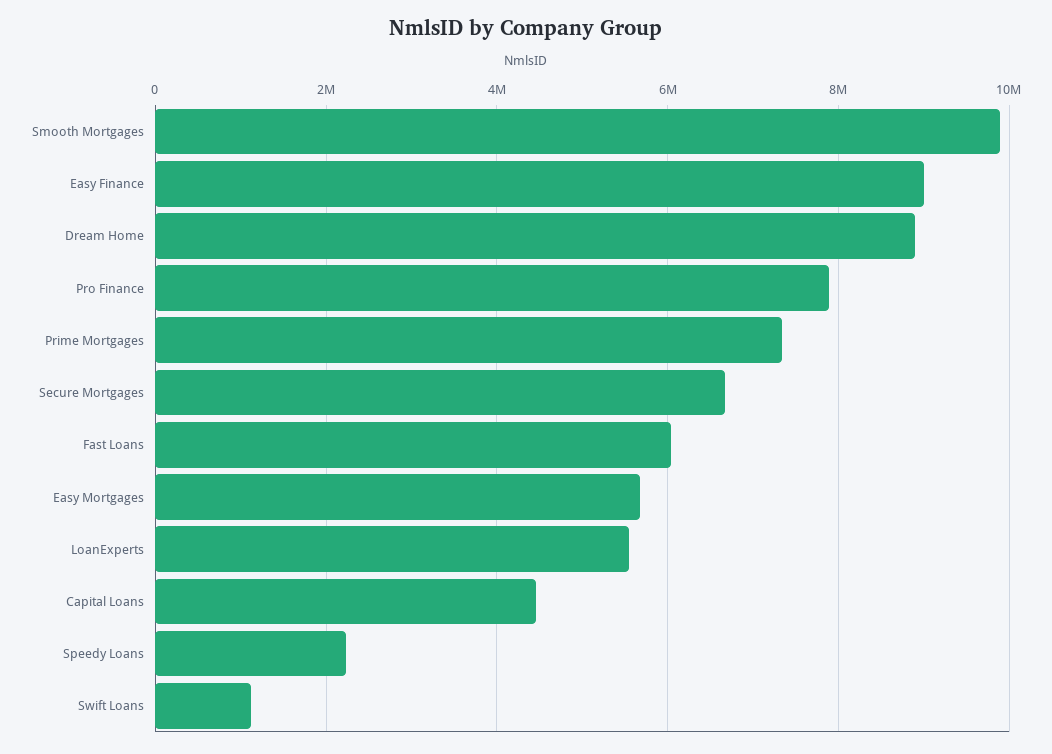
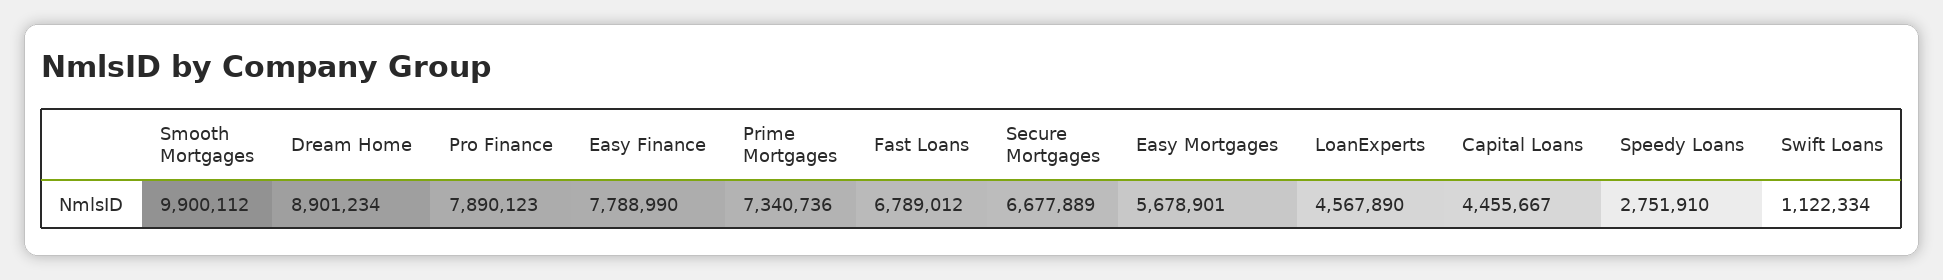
  {
    "Smooth Mortgages": 9900112,
-   "Easy Finance": 9000000,
+   "Easy Finance": 7788990,
    "Dream Home": 8901234,
    "Pro Finance": 7890123,
    "Prime Mortgages": 7340736,
    "Secure Mortgages": 6677889,
-   "Fast Loans": 6000000,
+   "Fast Loans": 6789012,
    "Easy Mortgages": 5678901,
-   "LoanExperts": 5600000,
+   "LoanExperts": 4567890,
    "Capital Loans": 4455667,
-   "Speedy Loans": 2200000,
+   "Speedy Loans": 2751910,
    "Swift Loans": 1122334
  }

